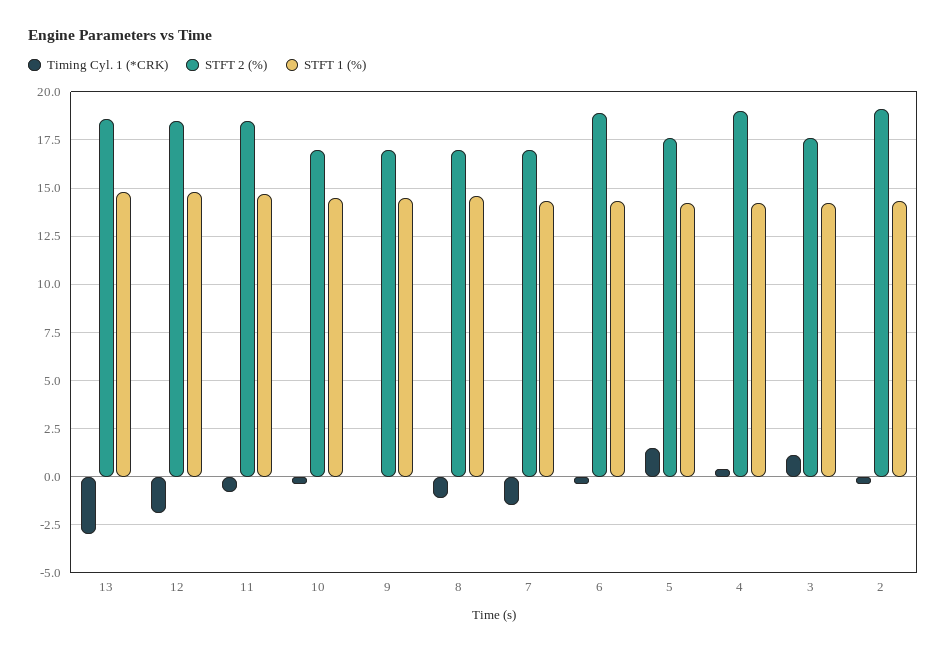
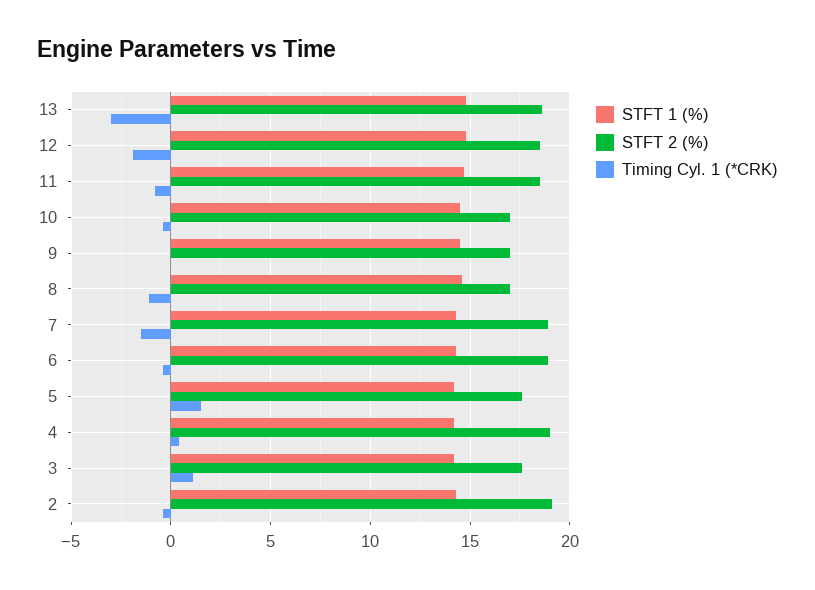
  {
    "Timing Cyl. 1 (*CRK)": {
      "13": -3,
      "12": -2,
      "11": -1,
      "10": -0.5,
      "9": 0,
      "8": -1,
      "7": -1.5,
      "6": -0.5,
      "5": 1.5,
      "4": 0.5,
      "3": 1,
      "2": -0.5
    },
    "STFT 2 (%)": {
      "13": 18.5,
      "12": 18.5,
      "11": 18.5,
      "10": 17,
      "9": 17,
      "8": 17,
-     "7": 17,
+     "7": 19,
      "6": 19,
      "5": 17.5,
      "4": 19,
      "3": 17.5,
      "2": 19
    },
    "STFT 1 (%)": {
      "13": 15,
      "12": 15,
      "11": 14.5,
      "10": 14.5,
      "9": 14.5,
      "8": 14.5,
      "7": 14.5,
      "6": 14.5,
      "5": 14,
      "4": 14,
      "3": 14,
      "2": 14.5
    }
  }

